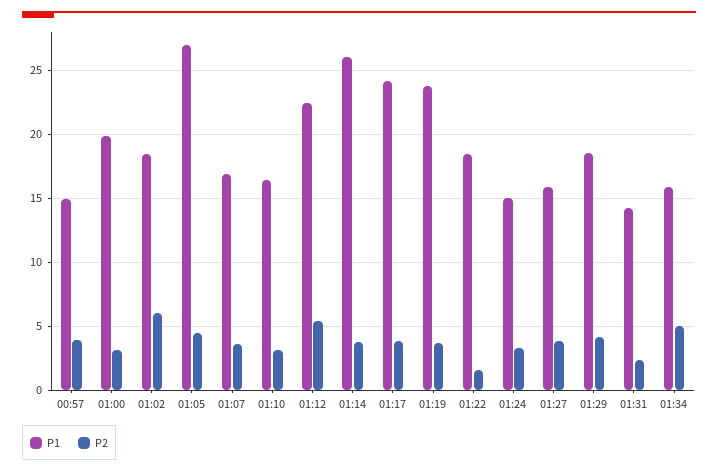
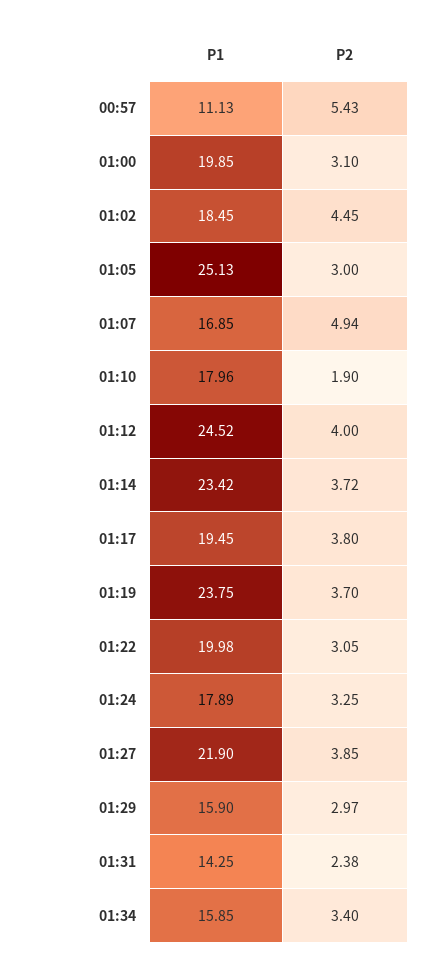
  {
    "P1": {
-     "00:57": 15,
+     "00:57": 11.13,
      "01:00": 19.85,
      "01:02": 18.45,
-     "01:05": 27,
+     "01:05": 25.13,
      "01:07": 16.85,
-     "01:10": 16.5,
+     "01:10": 17.96,
-     "01:12": 22.5,
+     "01:12": 24.52,
-     "01:14": 26,
+     "01:14": 23.42,
-     "01:17": 24,
+     "01:17": 19.45,
      "01:19": 23.75,
-     "01:22": 18.5,
+     "01:22": 19.98,
-     "01:24": 15,
+     "01:24": 17.89,
-     "01:27": 16,
+     "01:27": 21.9,
-     "01:29": 18.5,
+     "01:29": 15.9,
      "01:31": 14.25,
      "01:34": 15.85
    },
    "P2": {
-     "00:57": 4,
+     "00:57": 5.43,
      "01:00": 3.1,
-     "01:02": 6,
+     "01:02": 4.45,
-     "01:05": 4.5,
+     "01:05": 3,
-     "01:07": 3.5,
+     "01:07": 4.94,
-     "01:10": 3,
+     "01:10": 1.9,
-     "01:12": 5.5,
+     "01:12": 4,
      "01:14": 3.72,
      "01:17": 3.8,
      "01:19": 3.7,
-     "01:22": 1.5,
+     "01:22": 3.05,
      "01:24": 3.25,
      "01:27": 3.85,
-     "01:29": 4,
+     "01:29": 2.97,
      "01:31": 2.38,
-     "01:34": 5
+     "01:34": 3.4
    }
  }

